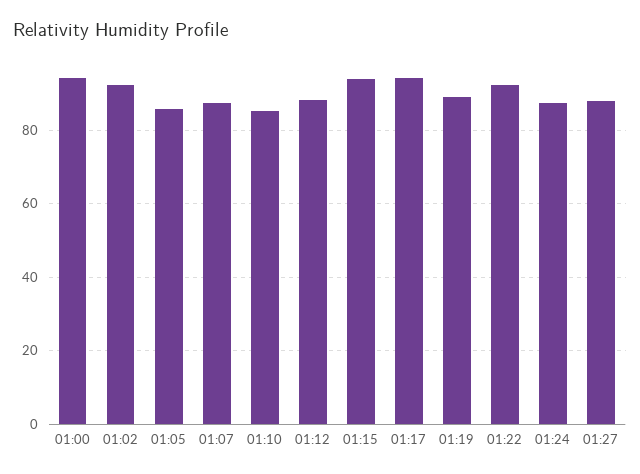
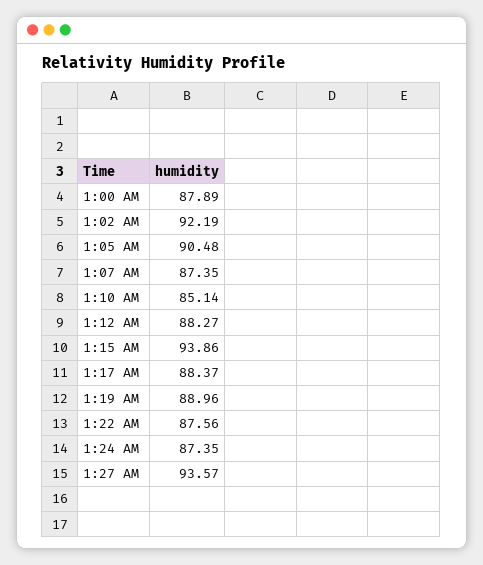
  {
-   "01:00": 94,
+   "01:00": 87.89,
    "01:02": 92.19,
-   "01:05": 86,
+   "01:05": 90.48,
    "01:07": 87.35,
    "01:10": 85.14,
    "01:12": 88.27,
    "01:15": 93.86,
-   "01:17": 94,
+   "01:17": 88.37,
    "01:19": 88.96,
-   "01:22": 92,
+   "01:22": 87.56,
    "01:24": 87.35,
-   "01:27": 88
+   "01:27": 93.57
  }

